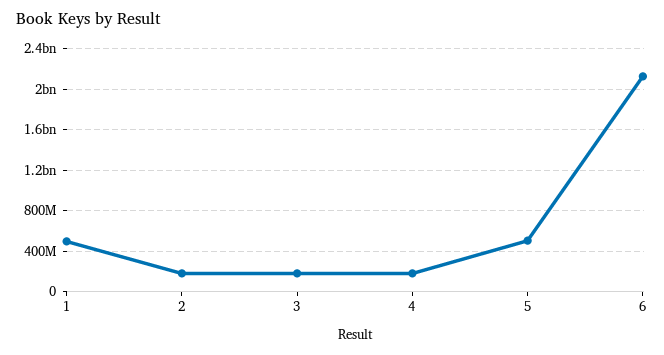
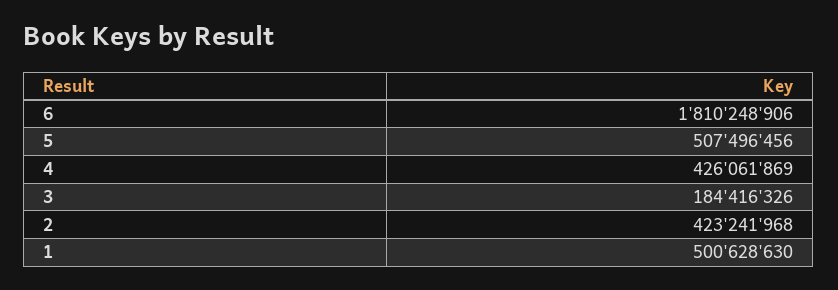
  {
    "1": 500628630,
-   "2": 200000000,
+   "2": 423241968,
    "3": 184416326,
-   "4": 200000000,
+   "4": 426061869,
    "5": 507496456,
-   "6": 2100000000
+   "6": 1810248906
  }

